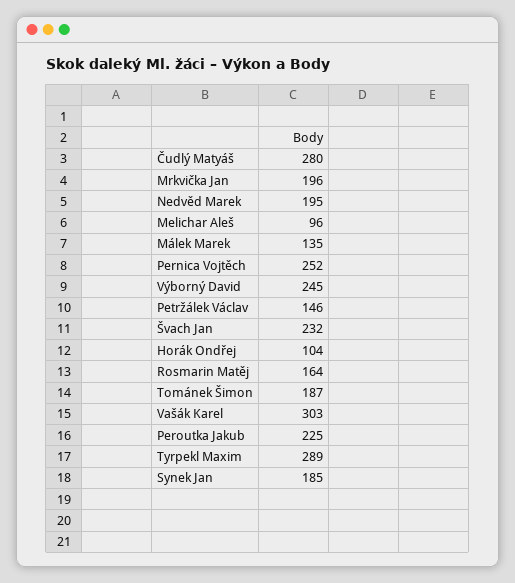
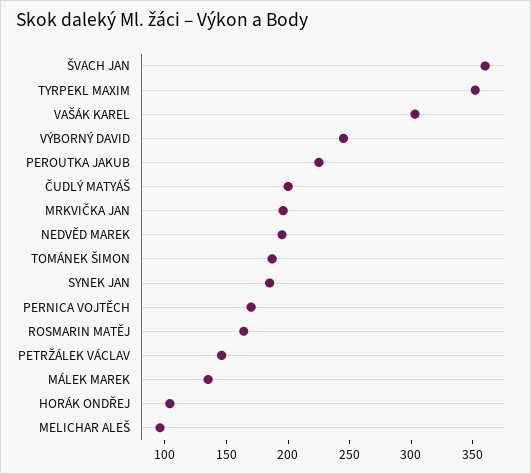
  {
-   "Čudlý Matyáš": 280,
+   "Čudlý Matyáš": 200,
    "Mrkvička Jan": 196,
    "Nedvěd Marek": 195,
    "Melichar Aleš": 96,
    "Málek Marek": 135,
-   "Pernica Vojtěch": 252,
+   "Pernica Vojtěch": 170,
    "Výborný David": 245,
    "Petržálek Václav": 146,
-   "Švach Jan": 232,
+   "Švach Jan": 360,
    "Horák Ondřej": 104,
    "Rosmarin Matěj": 164,
    "Tománek Šimon": 187,
    "Vašák Karel": 303,
    "Peroutka Jakub": 225,
-   "Tyrpekl Maxim": 289,
+   "Tyrpekl Maxim": 350,
    "Synek Jan": 185
  }

